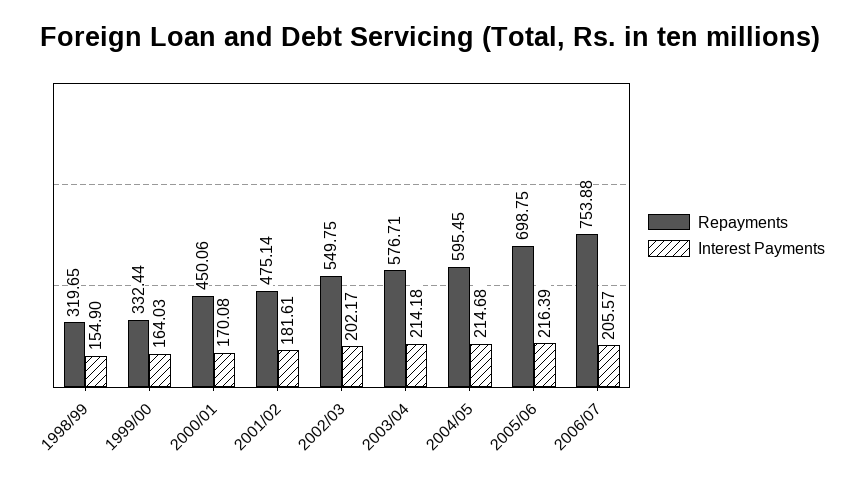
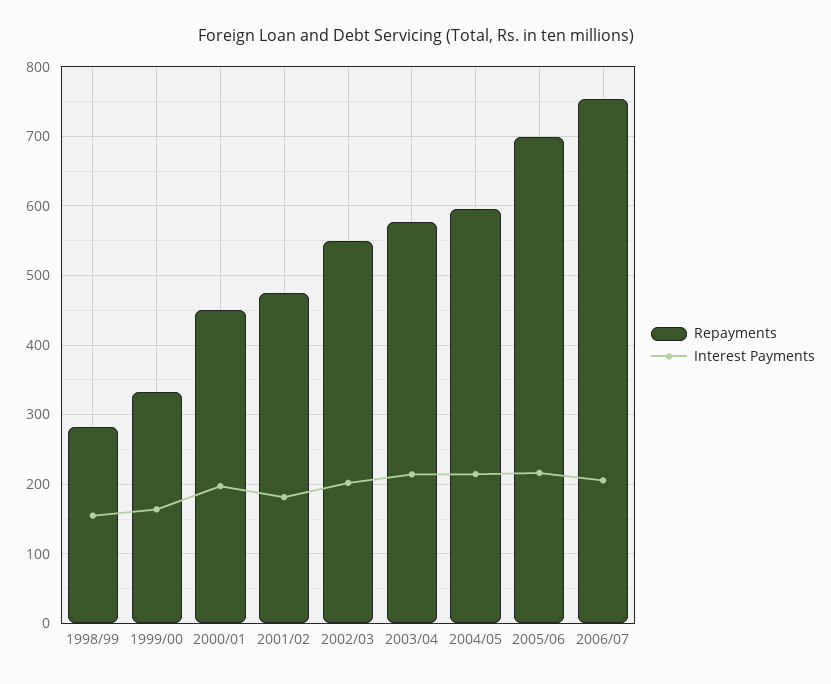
  {
    "Repayments": {
-     "1998/99": 319.65,
+     "1998/99": 280,
      "1999/00": 332.44,
      "2000/01": 450.06,
      "2001/02": 475.14,
      "2002/03": 549.75,
      "2003/04": 576.71,
      "2004/05": 595.45,
      "2005/06": 698.75,
      "2006/07": 753.88
    },
    "Interest Payments": {
      "1998/99": 154.9,
      "1999/00": 164.03,
-     "2000/01": 170.08,
+     "2000/01": 200,
      "2001/02": 181.61,
      "2002/03": 202.17,
      "2003/04": 214.18,
      "2004/05": 214.68,
      "2005/06": 216.39,
      "2006/07": 205.57
    }
  }

